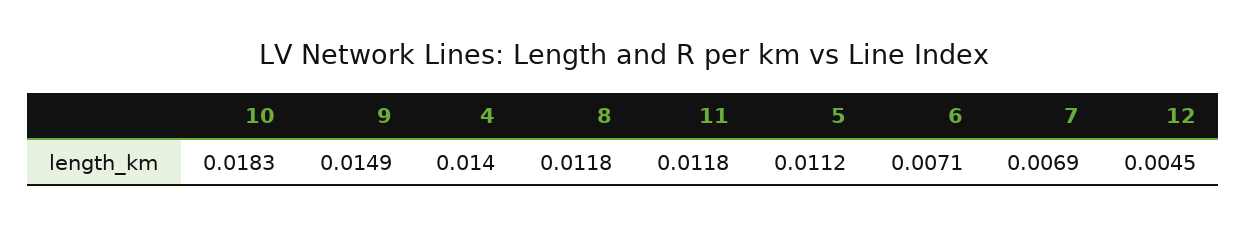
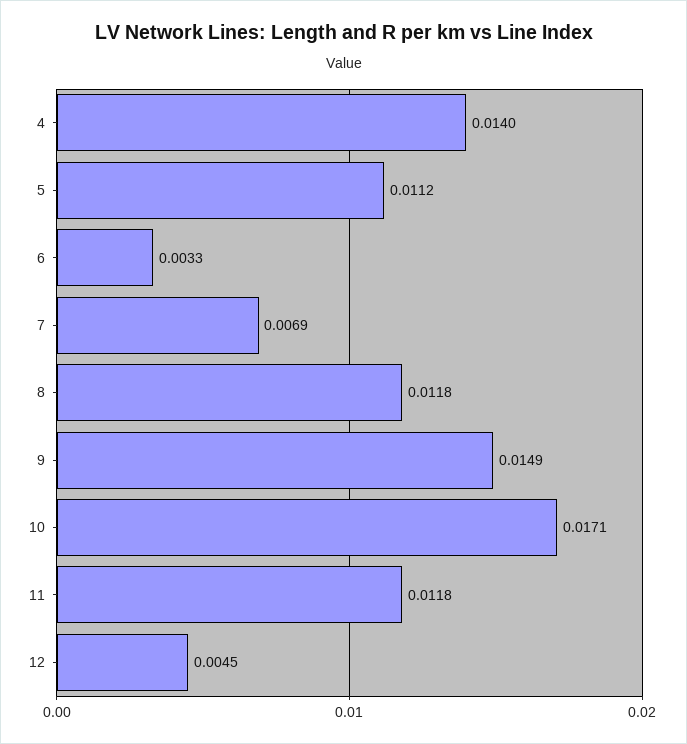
  {
-   "10": 0.0183,
+   "10": 0.0171,
    "9": 0.0149,
    "4": 0.014,
    "8": 0.0118,
    "11": 0.0118,
    "5": 0.0112,
-   "6": 0.0071,
+   "6": 0.0033,
    "7": 0.0069,
    "12": 0.0045
  }

